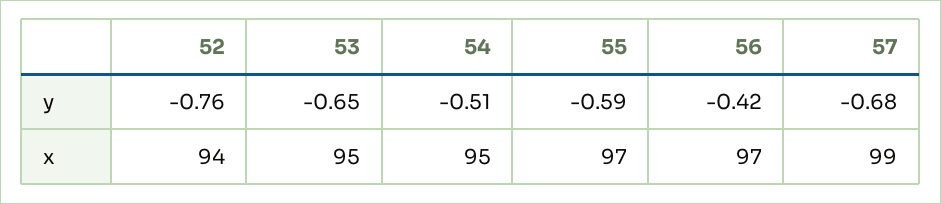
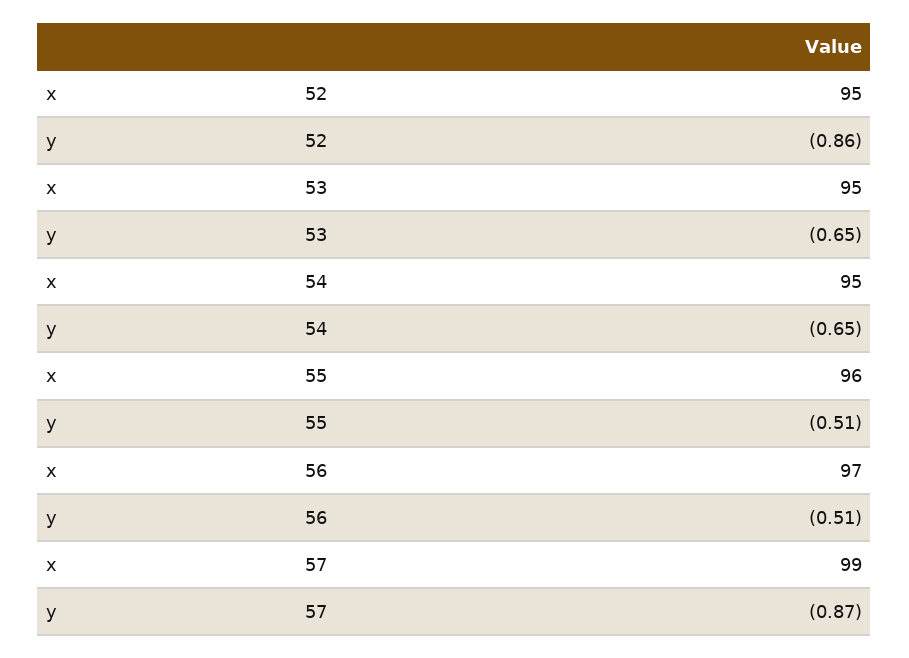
  {
    "52": {
-     "y": -0.76,
+     "y": -0.86,
-     "x": 94
+     "x": 95
    },
    "53": {
      "y": -0.65,
      "x": 95
    },
    "54": {
-     "y": -0.51,
+     "y": -0.65,
      "x": 95
    },
    "55": {
-     "y": -0.59,
+     "y": -0.51,
-     "x": 97
+     "x": 96
    },
    "56": {
-     "y": -0.42,
+     "y": -0.51,
      "x": 97
    },
    "57": {
-     "y": -0.68,
+     "y": -0.87,
      "x": 99
    }
  }

